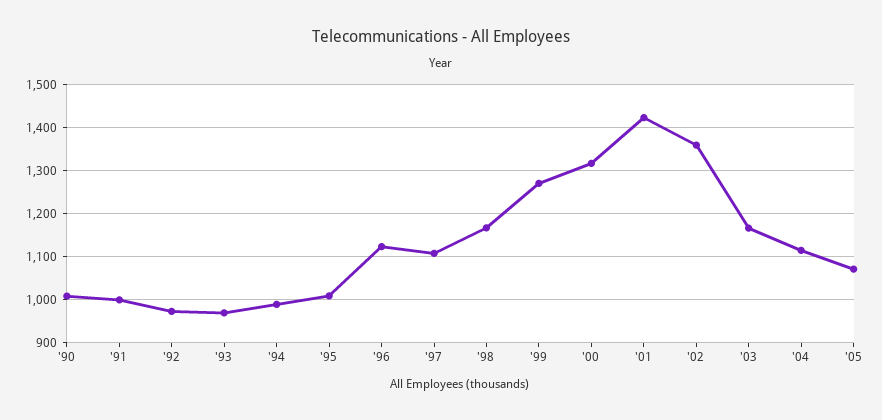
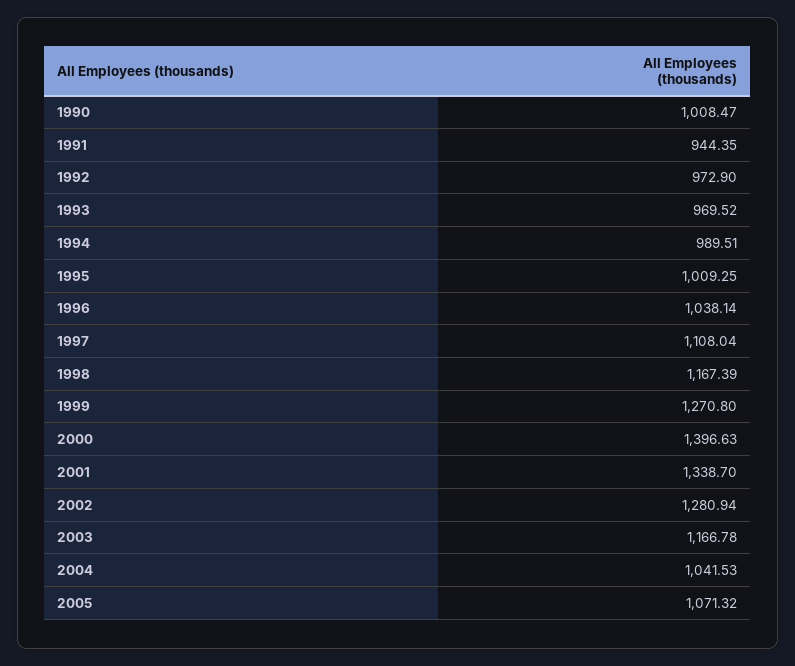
  {
    "'90": 1008.47,
-   "'91": 1000,
+   "'91": 944.35,
    "'92": 972.9,
    "'93": 969.52,
    "'94": 989.51,
    "'95": 1009.25,
-   "'96": 1120,
+   "'96": 1038.14,
    "'97": 1108.04,
    "'98": 1167.39,
    "'99": 1270.8,
-   "'00": 1320,
+   "'00": 1396.63,
-   "'01": 1420,
+   "'01": 1338.7,
-   "'02": 1360,
+   "'02": 1280.94,
    "'03": 1166.78,
-   "'04": 1120,
+   "'04": 1041.53,
    "'05": 1071.32
  }

